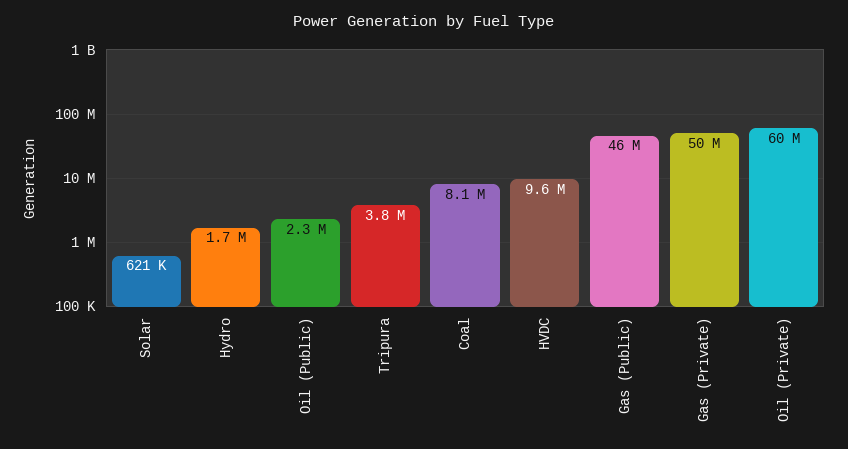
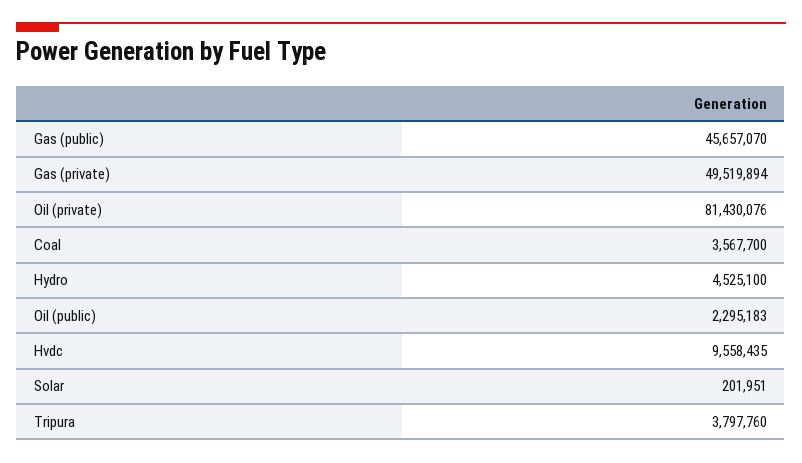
  {
-   "Solar": 621000,
+   "Solar": 201951,
-   "Hydro": 1700000,
+   "Hydro": 4525100,
    "Oil (Public)": 2295183,
    "Tripura": 3797760,
-   "Coal": 8100000,
+   "Coal": 3567700,
    "HVDC": 9558435,
    "Gas (Public)": 45657070,
    "Gas (Private)": 49519894,
-   "Oil (Private)": 60000000
+   "Oil (Private)": 81430076
  }

